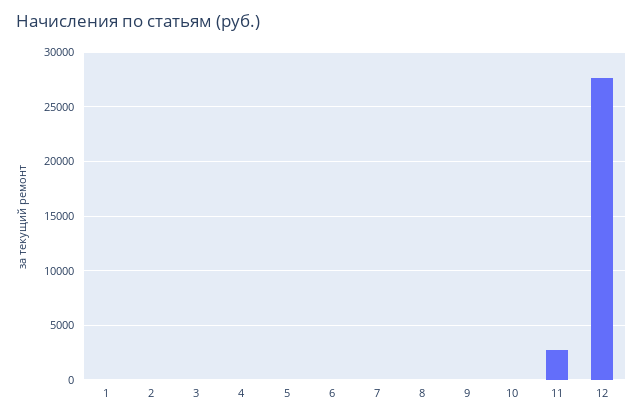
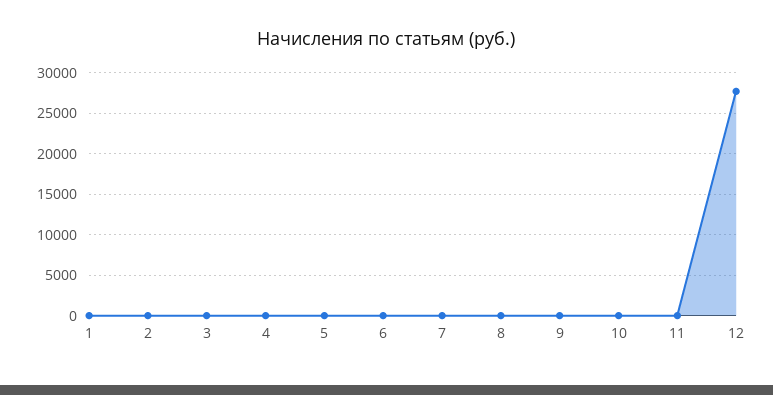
  {
    "1": 0,
    "2": 0,
    "3": 0,
    "4": 0,
    "5": 0,
    "6": 0,
    "7": 0,
    "8": 0,
    "9": 0,
    "10": 0,
-   "11": 3000,
+   "11": 0,
    "12": 28000
  }

